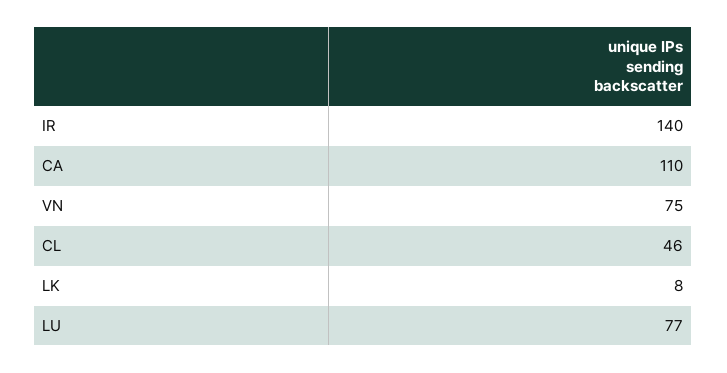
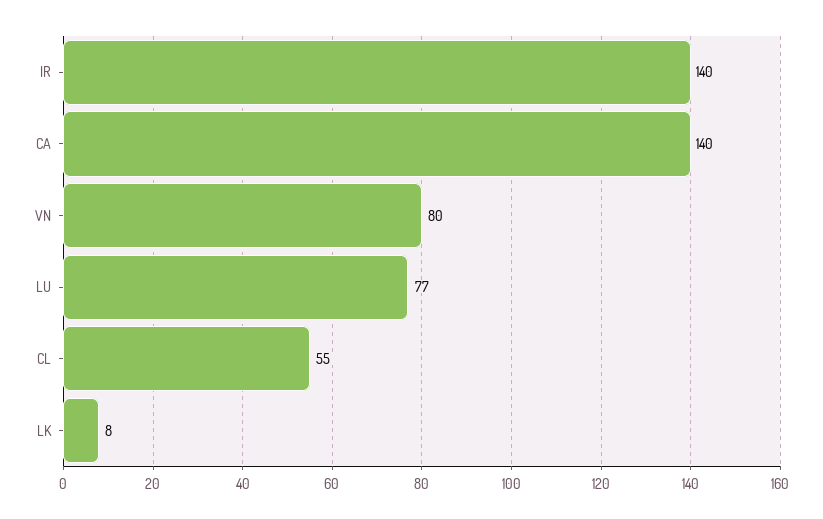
  {
    "IR": 140,
-   "CA": 110,
+   "CA": 140,
-   "VN": 75,
+   "VN": 80,
-   "CL": 46,
+   "CL": 55,
    "LK": 8,
    "LU": 77
  }

